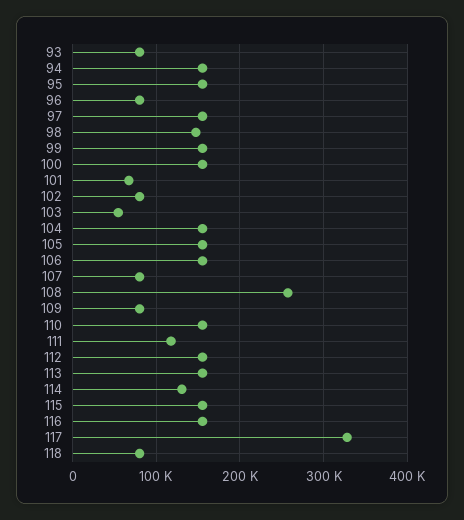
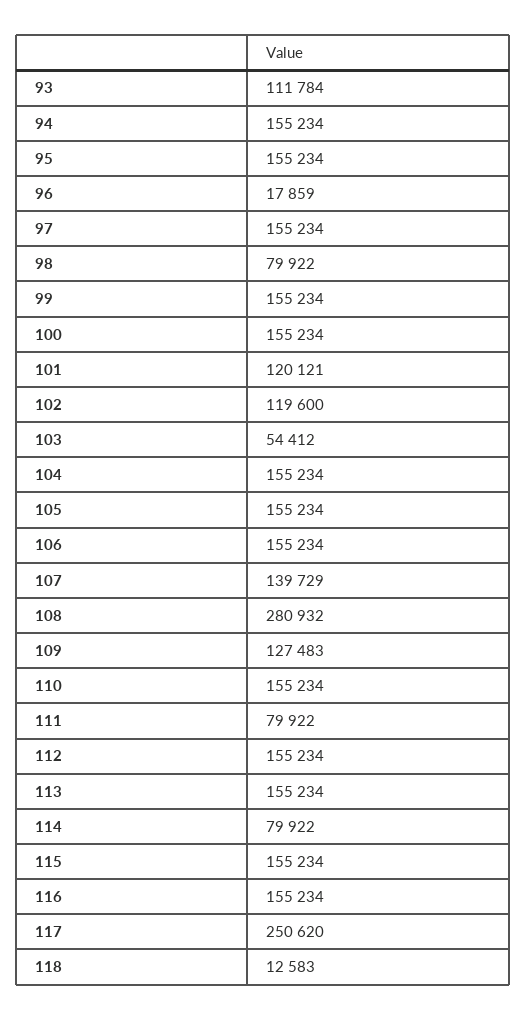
  {
-   "93": 80000,
+   "93": 111784,
    "94": 155234,
    "95": 155234,
-   "96": 80000,
+   "96": 17859,
    "97": 155234,
-   "98": 150000,
+   "98": 79922,
    "99": 155234,
    "100": 155234,
-   "101": 70000,
+   "101": 120121,
-   "102": 80000,
+   "102": 119600,
    "103": 54412,
    "104": 155234,
    "105": 155234,
    "106": 155234,
-   "107": 80000,
+   "107": 139729,
-   "108": 260000,
+   "108": 280932,
-   "109": 80000,
+   "109": 127483,
    "110": 155234,
-   "111": 120000,
+   "111": 79922,
    "112": 155234,
    "113": 155234,
-   "114": 130000,
+   "114": 79922,
    "115": 155234,
    "116": 155234,
-   "117": 330000,
+   "117": 250620,
-   "118": 80000
+   "118": 12583
  }

